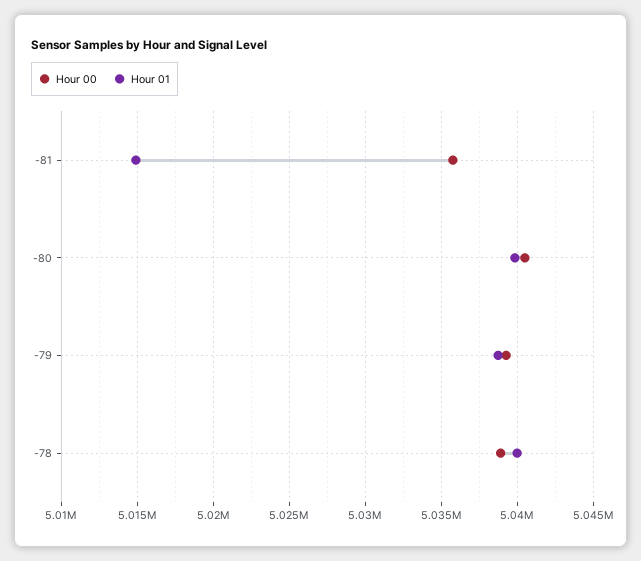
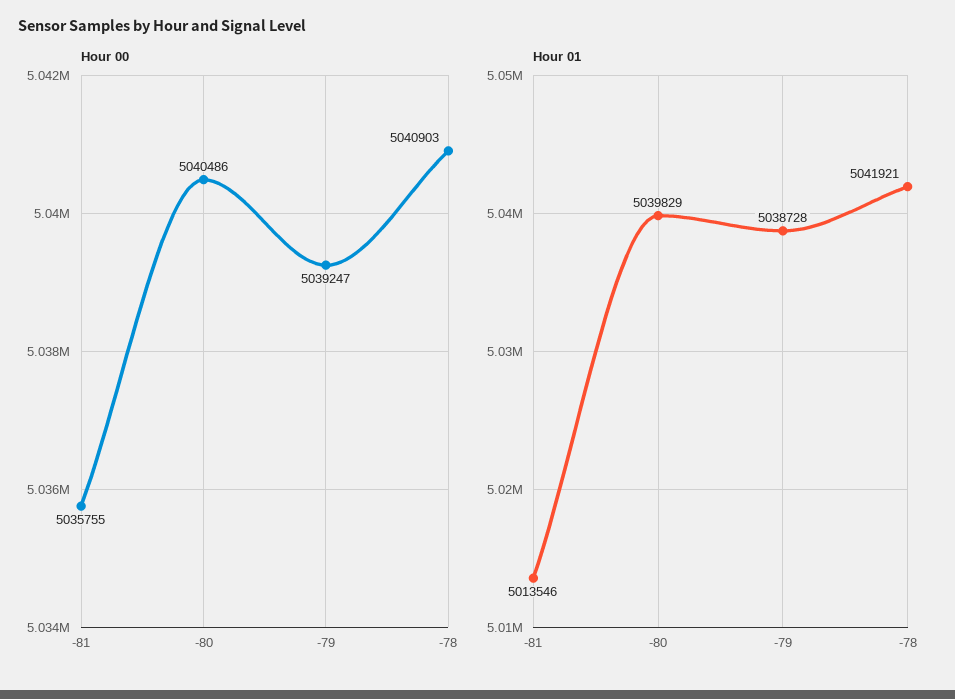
  {
    "Hour 00": {
      "-81": 5035755,
      "-80": 5040486,
      "-79": 5039247,
-     "-78": 5039000
+     "-78": 5040903
    },
    "Hour 01": {
-     "-81": 5015000,
+     "-81": 5013546,
      "-80": 5039829,
      "-79": 5038728,
-     "-78": 5040000
+     "-78": 5041921
    }
  }

